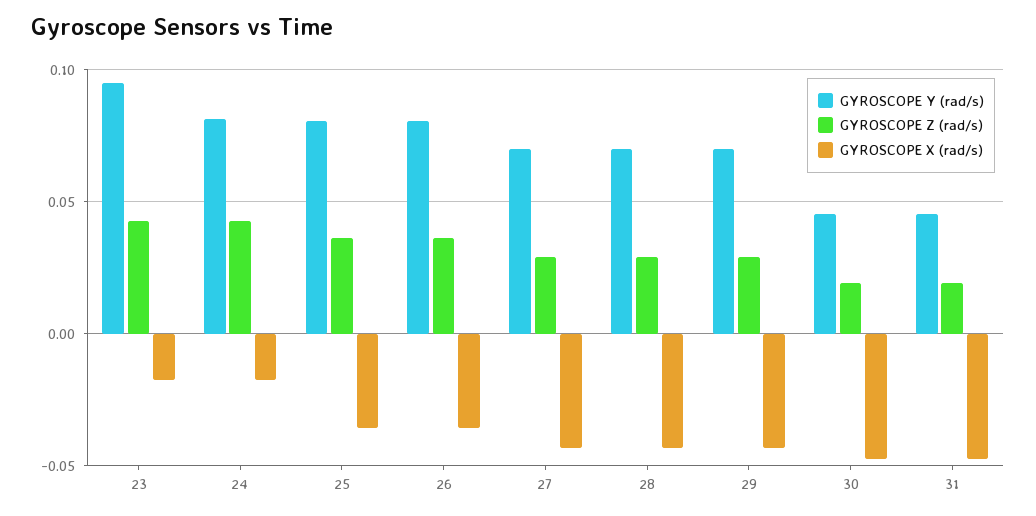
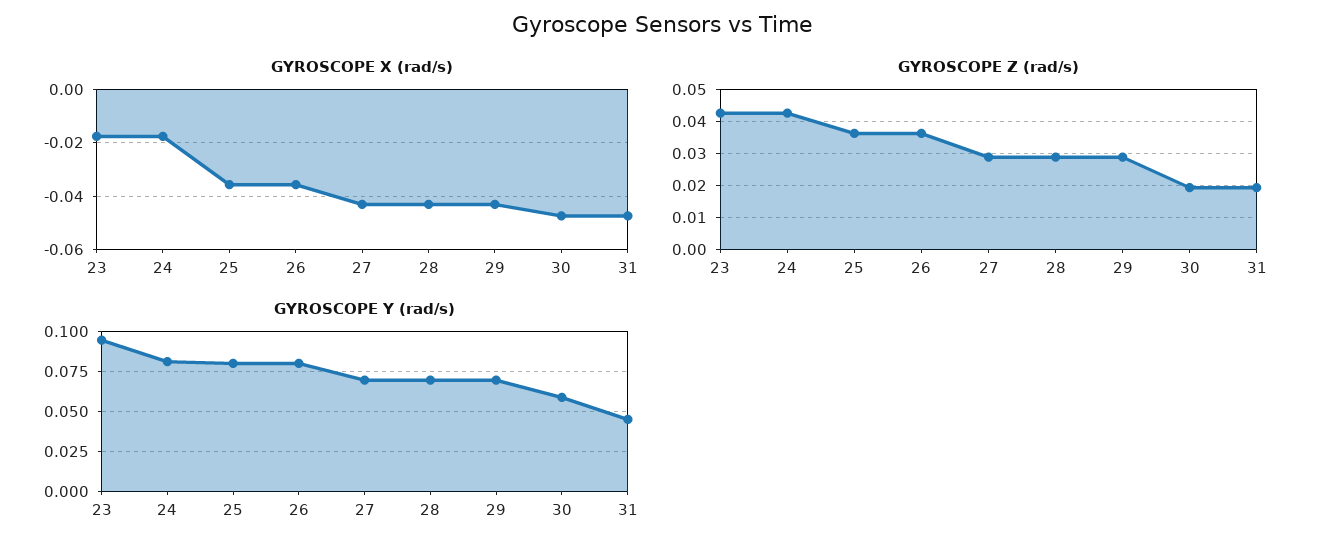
  {
    "GYROSCOPE Y (rad/s)": {
      "23": 0.095,
      "24": 0.08,
      "25": 0.08,
      "26": 0.08,
      "27": 0.07,
      "28": 0.07,
      "29": 0.07,
-     "30": 0.045,
+     "30": 0.06,
      "31": 0.045
    },
    "GYROSCOPE Z (rad/s)": {
      "23": 0.042,
      "24": 0.042,
      "25": 0.036,
      "26": 0.036,
      "27": 0.028,
      "28": 0.028,
      "29": 0.028,
      "30": 0.02,
      "31": 0.02
    },
    "GYROSCOPE X (rad/s)": {
      "23": -0.0175,
      "24": -0.0175,
      "25": -0.035,
      "26": -0.035,
      "27": -0.0425,
      "28": -0.0425,
      "29": -0.0425,
      "30": -0.0475,
      "31": -0.0475
    }
  }

